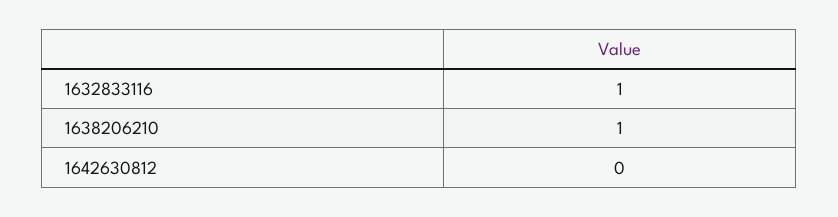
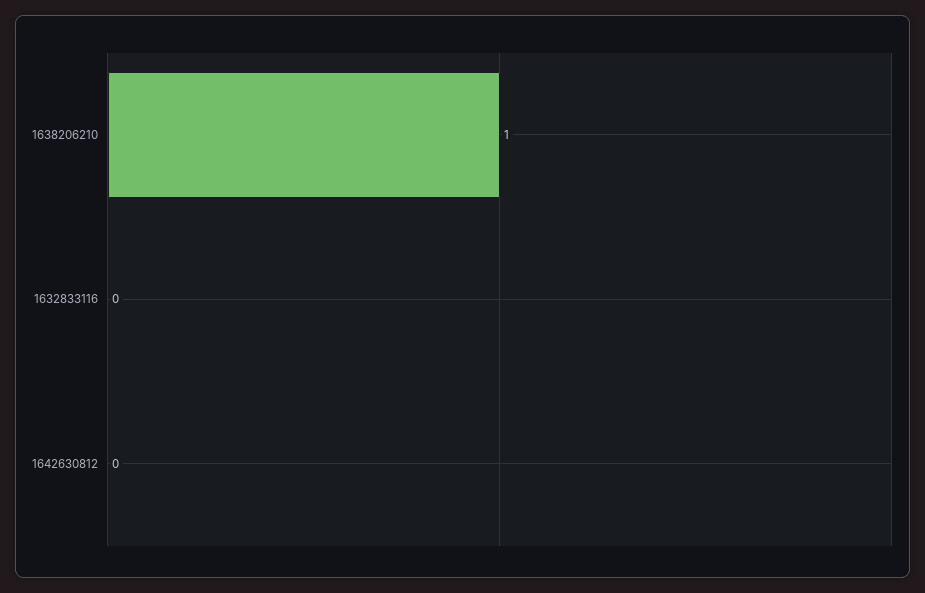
  {
-   "1632833116": 1,
+   "1632833116": 0,
    "1638206210": 1,
    "1642630812": 0
  }

